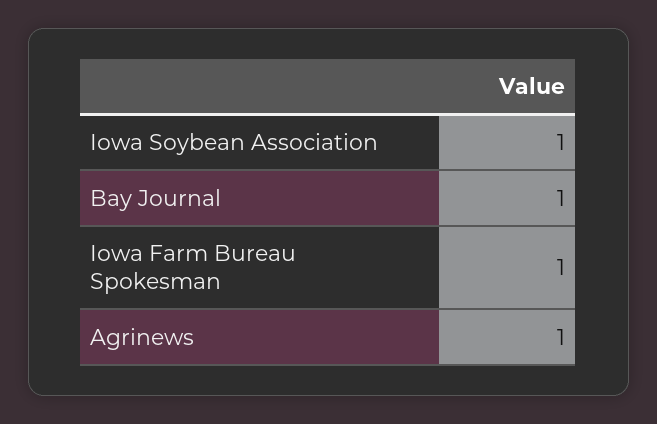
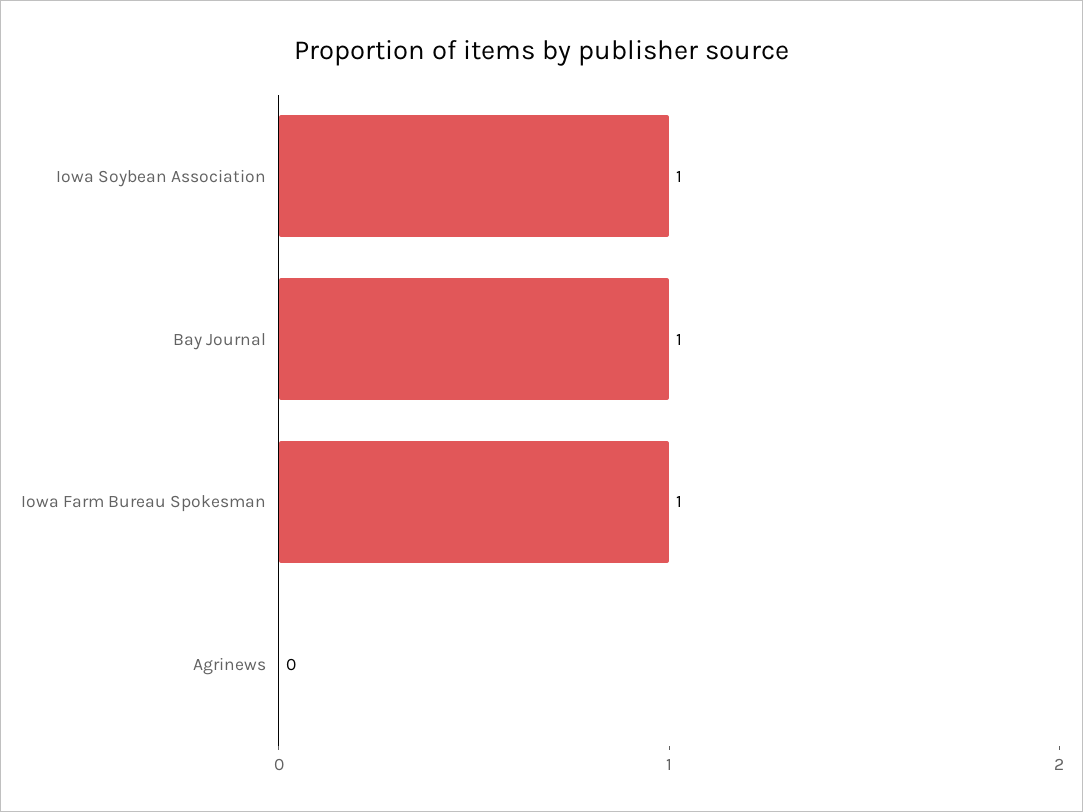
  {
    "Iowa Soybean Association": 1,
    "Bay Journal": 1,
    "Iowa Farm Bureau Spokesman": 1,
-   "Agrinews": 1
+   "Agrinews": 0
  }

